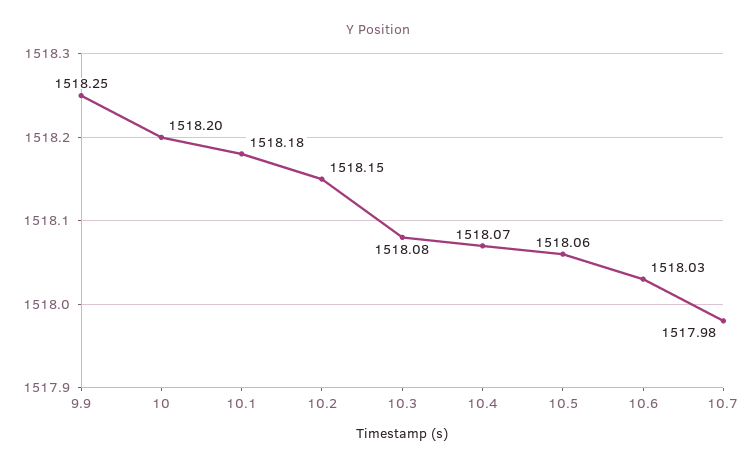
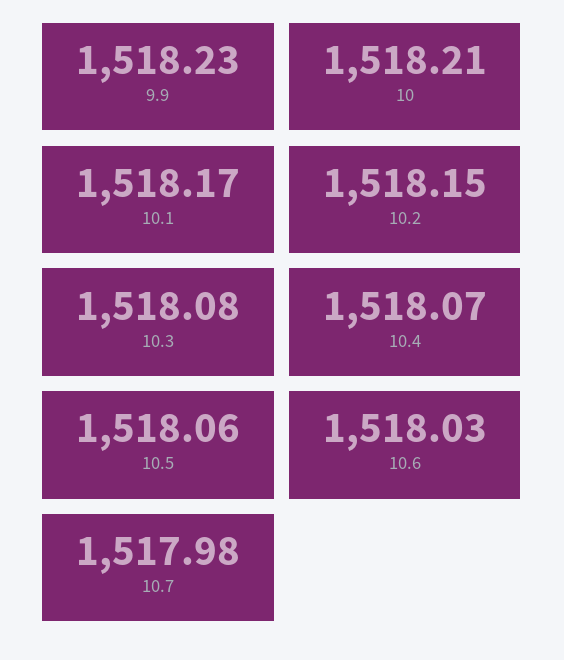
  {
-   "9.9": 1518.25,
+   "9.9": 1518.23,
-   "10": 1518.2,
+   "10": 1518.21,
-   "10.1": 1518.18,
+   "10.1": 1518.17,
    "10.2": 1518.15,
    "10.3": 1518.08,
    "10.4": 1518.07,
    "10.5": 1518.06,
    "10.6": 1518.03,
    "10.7": 1517.98
  }

